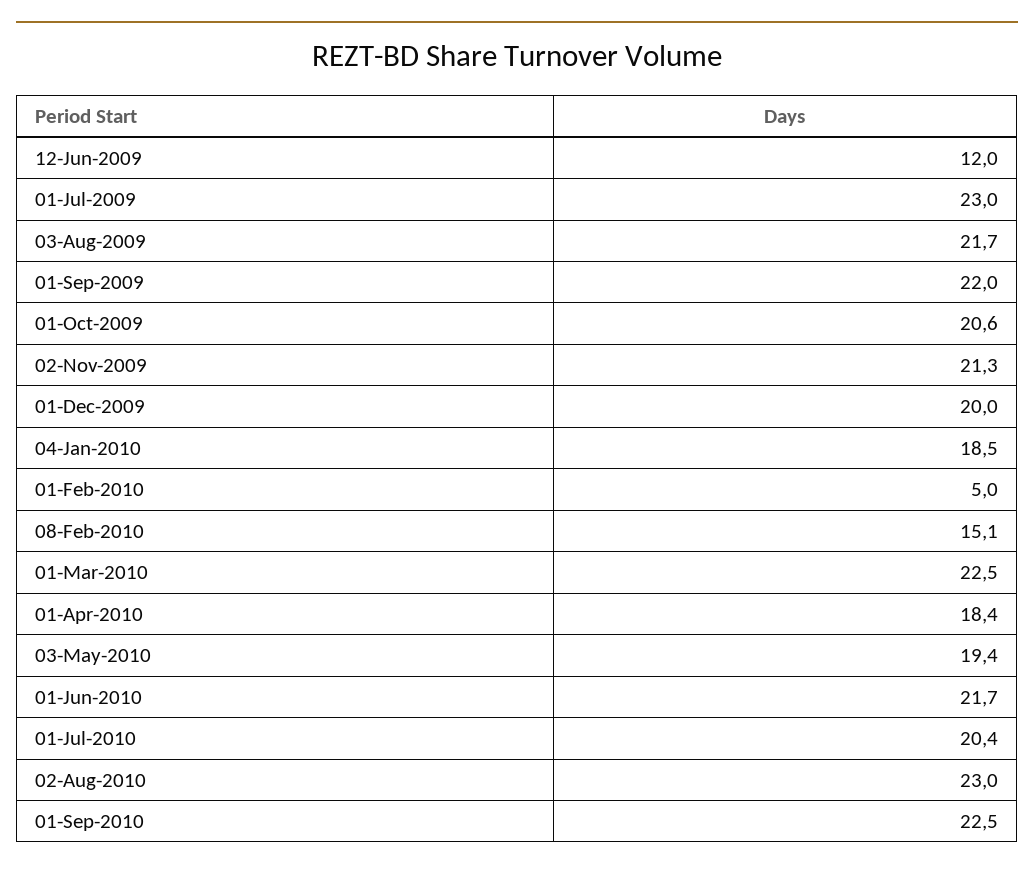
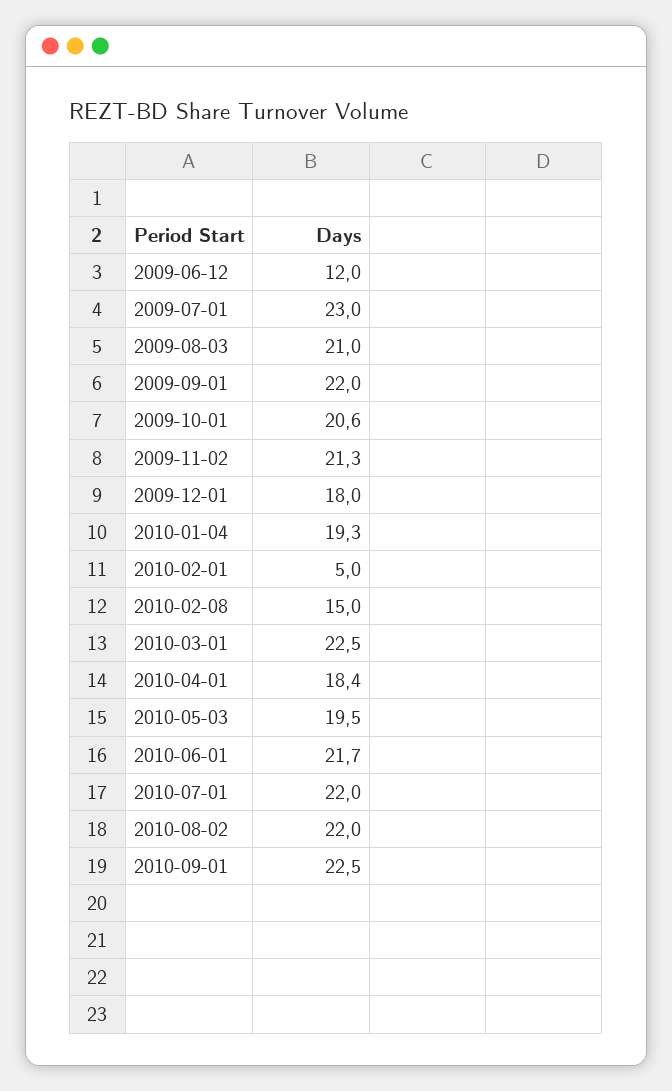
  {
    "12-Jun-2009": 12,
    "01-Jul-2009": 23,
-   "03-Aug-2009": 21.7,
+   "03-Aug-2009": 21,
    "01-Sep-2009": 22,
    "01-Oct-2009": 20.6,
    "02-Nov-2009": 21.3,
-   "01-Dec-2009": 20,
+   "01-Dec-2009": 18,
-   "04-Jan-2010": 18.5,
+   "04-Jan-2010": 19.3,
    "01-Feb-2010": 5,
-   "08-Feb-2010": 15.1,
+   "08-Feb-2010": 15,
    "01-Mar-2010": 22.5,
    "01-Apr-2010": 18.4,
-   "03-May-2010": 19.4,
+   "03-May-2010": 19.5,
    "01-Jun-2010": 21.7,
-   "01-Jul-2010": 20.4,
+   "01-Jul-2010": 22,
-   "02-Aug-2010": 23,
+   "02-Aug-2010": 22,
    "01-Sep-2010": 22.5
  }

